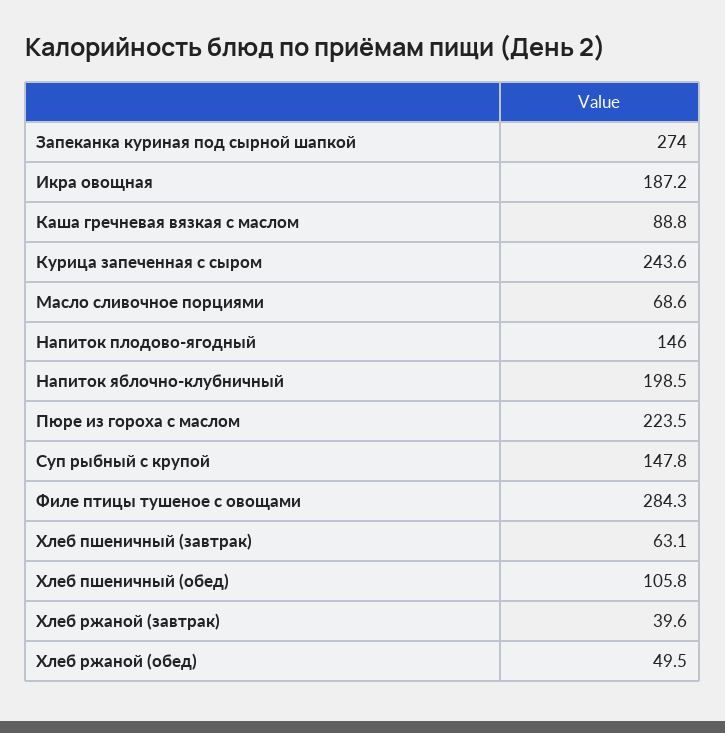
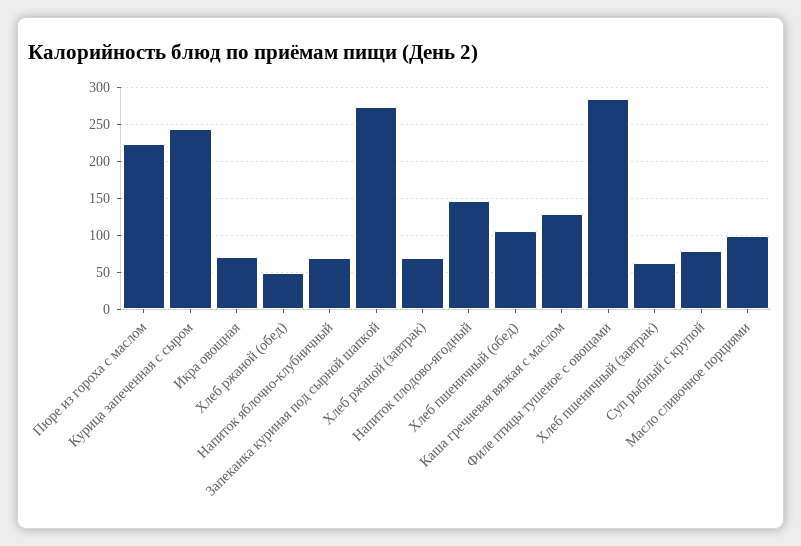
  {
    "Запеканка куриная под сырной шапкой": 274,
-   "Икра овощная": 187.2,
+   "Икра овощная": 70,
-   "Каша гречневая вязкая с маслом": 88.8,
+   "Каша гречневая вязкая с маслом": 130,
    "Курица запеченная с сыром": 243.6,
-   "Масло сливочное порциями": 68.6,
+   "Масло сливочное порциями": 100,
    "Напиток плодово-ягодный": 146,
-   "Напиток яблочно-клубничный": 198.5,
+   "Напиток яблочно-клубничный": 70,
    "Пюре из гороха с маслом": 223.5,
-   "Суп рыбный с крупой": 147.8,
+   "Суп рыбный с крупой": 80,
    "Филе птицы тушеное с овощами": 284.3,
    "Хлеб пшеничный (завтрак)": 63.1,
    "Хлеб пшеничный (обед)": 105.8,
-   "Хлеб ржаной (завтрак)": 39.6,
+   "Хлеб ржаной (завтрак)": 70,
    "Хлеб ржаной (обед)": 49.5
  }

